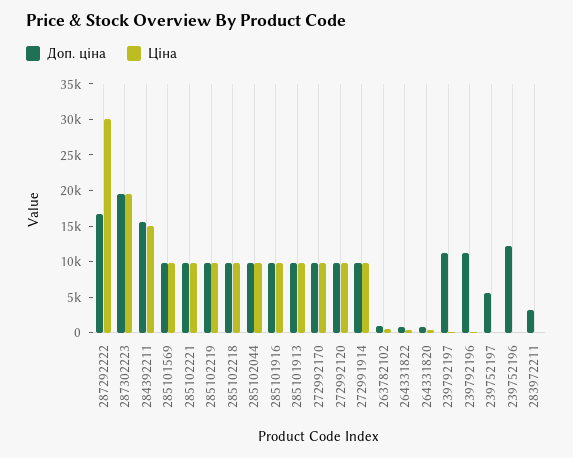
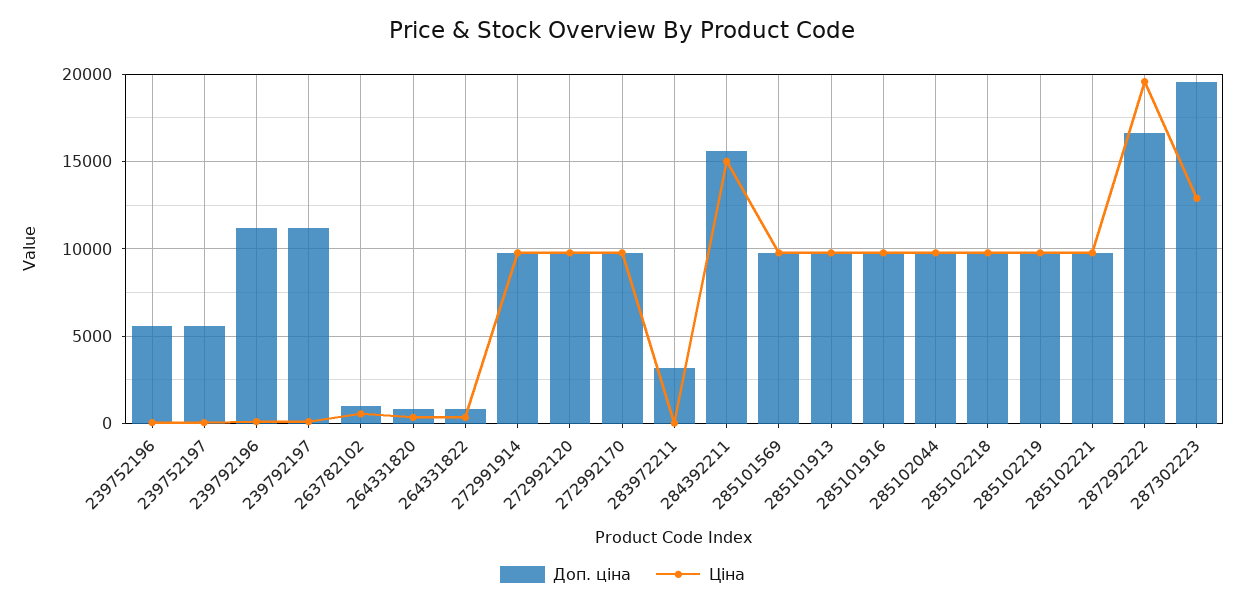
  {
    "Доп. ціна": {
      "287292222": 16500,
      "287302223": 19500,
      "284392211": 15500,
      "285101569": 10000,
      "285102221": 10000,
      "285102219": 10000,
      "285102218": 10000,
      "285102044": 10000,
      "285101916": 10000,
      "285101913": 10000,
      "272992170": 10000,
      "272992120": 10000,
      "272991914": 10000,
      "263782102": 1000,
      "264331822": 1000,
      "264331820": 1000,
      "239792197": 11000,
      "239792196": 11000,
      "239752197": 5500,
-     "239752196": 12500,
+     "239752196": 5500,
      "283972211": 3000
    },
    "Ціна": {
-     "287292222": 30000,
+     "287292222": 19500,
-     "287302223": 20000,
+     "287302223": 13000,
      "284392211": 15000,
      "285101569": 10000,
      "285102221": 10000,
      "285102219": 10000,
      "285102218": 10000,
      "285102044": 10000,
      "285101916": 10000,
      "285101913": 10000,
      "272992170": 10000,
      "272992120": 10000,
      "272991914": 10000,
      "263782102": 500,
      "264331822": 500,
      "264331820": 500,
      "239792197": 0,
      "239792196": 0,
      "239752197": 0,
      "239752196": 0,
      "283972211": 0
    }
  }

